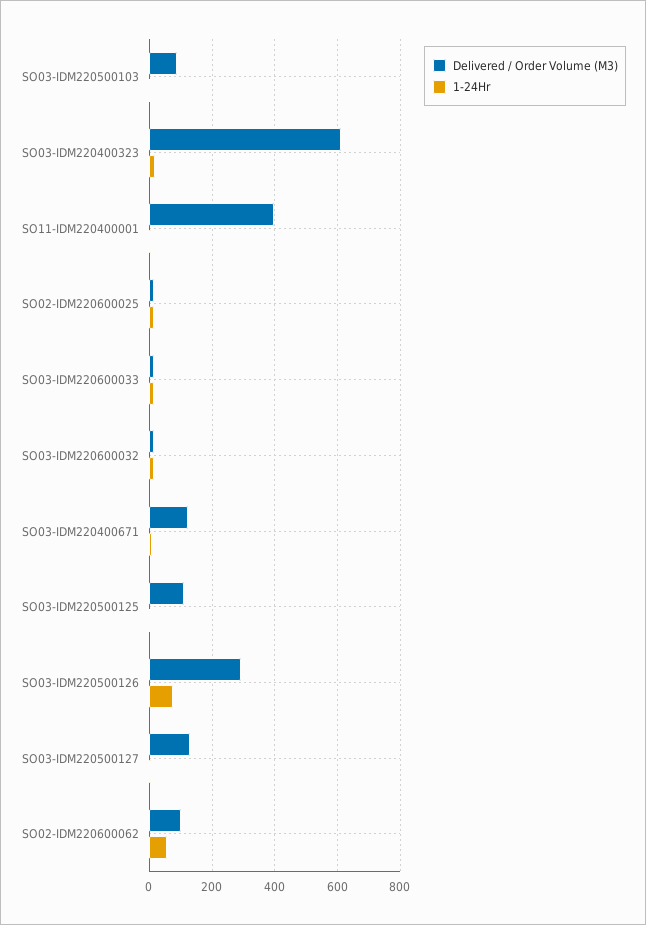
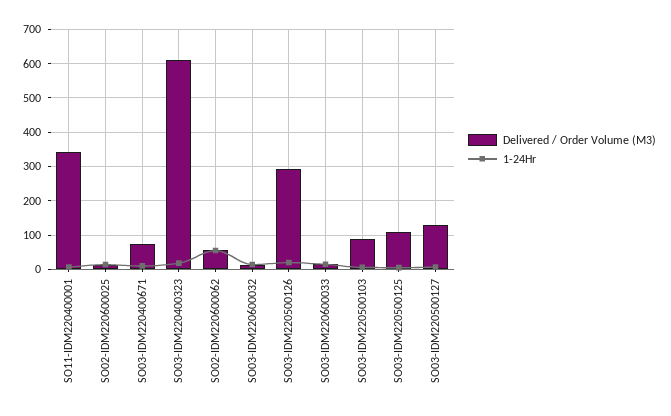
  {
    "Delivered / Order Volume (M3)": {
      "SO03-IDM220500103": 80,
      "SO03-IDM220400323": 620,
-     "SO11-IDM220400001": 400,
+     "SO11-IDM220400001": 340,
      "SO02-IDM220600025": 20,
      "SO03-IDM220600033": 20,
      "SO03-IDM220600032": 20,
-     "SO03-IDM220400671": 120,
+     "SO03-IDM220400671": 80,
      "SO03-IDM220500125": 120,
      "SO03-IDM220500126": 300,
      "SO03-IDM220500127": 140,
-     "SO02-IDM220600062": 100
+     "SO02-IDM220600062": 60
    },
    "1-24Hr": {
      "SO03-IDM220500103": 0,
      "SO03-IDM220400323": 20,
      "SO11-IDM220400001": 0,
      "SO02-IDM220600025": 20,
      "SO03-IDM220600033": 20,
      "SO03-IDM220600032": 20,
      "SO03-IDM220400671": 20,
      "SO03-IDM220500125": 0,
-     "SO03-IDM220500126": 80,
+     "SO03-IDM220500126": 20,
      "SO03-IDM220500127": 0,
      "SO02-IDM220600062": 60
    }
  }

